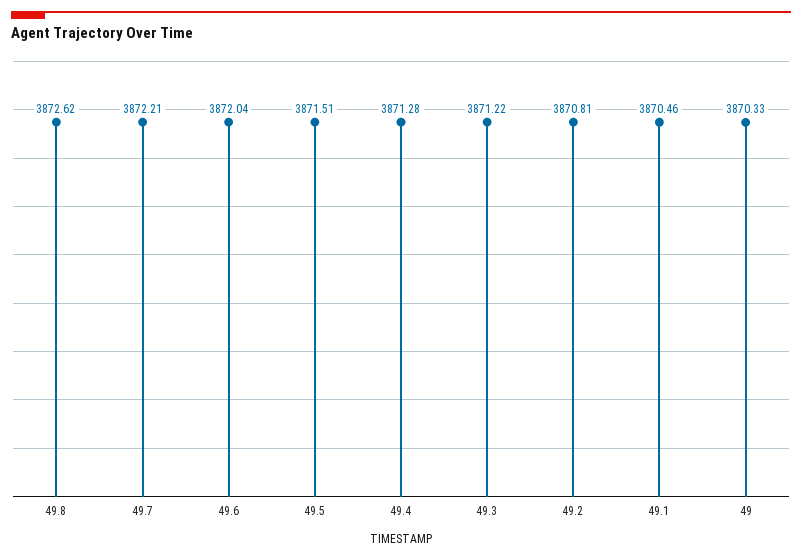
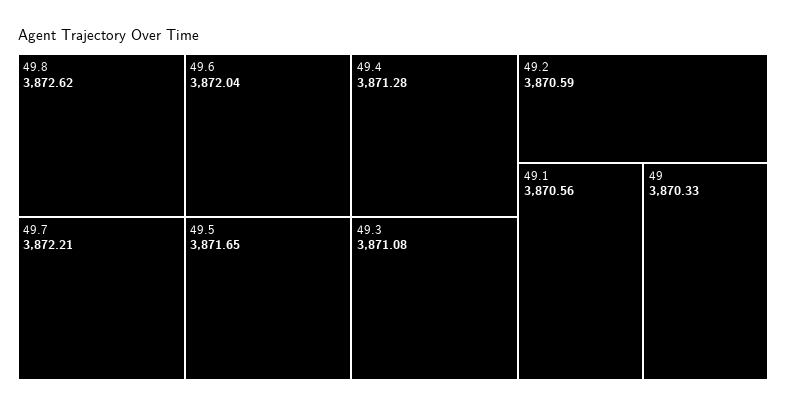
  {
    "49.8": 3872.62,
    "49.7": 3872.21,
    "49.6": 3872.04,
-   "49.5": 3871.51,
+   "49.5": 3871.65,
    "49.4": 3871.28,
-   "49.3": 3871.22,
+   "49.3": 3871.08,
-   "49.2": 3870.81,
+   "49.2": 3870.59,
-   "49.1": 3870.46,
+   "49.1": 3870.56,
    "49": 3870.33
  }

